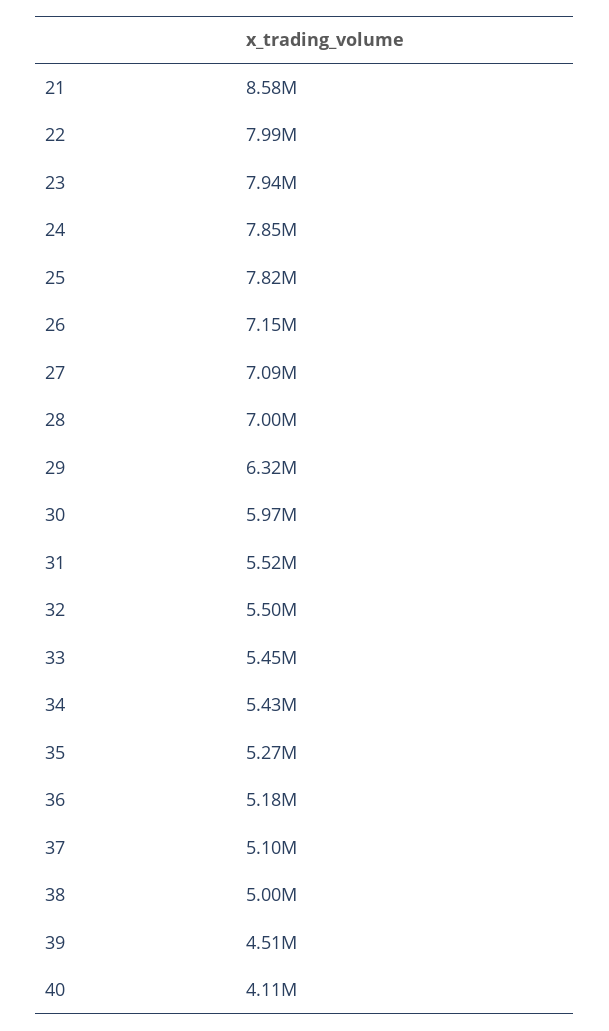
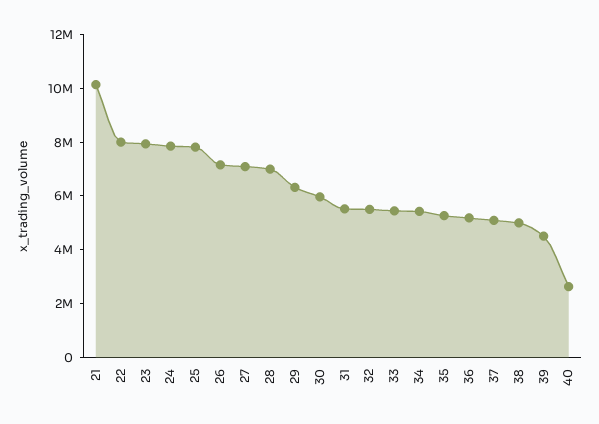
  {
-   "21": 8580000,
+   "21": 10000000,
    "22": 7990000,
    "23": 7940000,
    "24": 7850000,
    "25": 7820000,
    "26": 7150000,
    "27": 7090000,
    "28": 7000000,
    "29": 6320000,
    "30": 5970000,
    "31": 5520000,
    "32": 5500000,
    "33": 5450000,
    "34": 5430000,
    "35": 5270000,
    "36": 5180000,
    "37": 5100000,
    "38": 5000000,
    "39": 4510000,
-   "40": 4110000
+   "40": 2500000
  }

